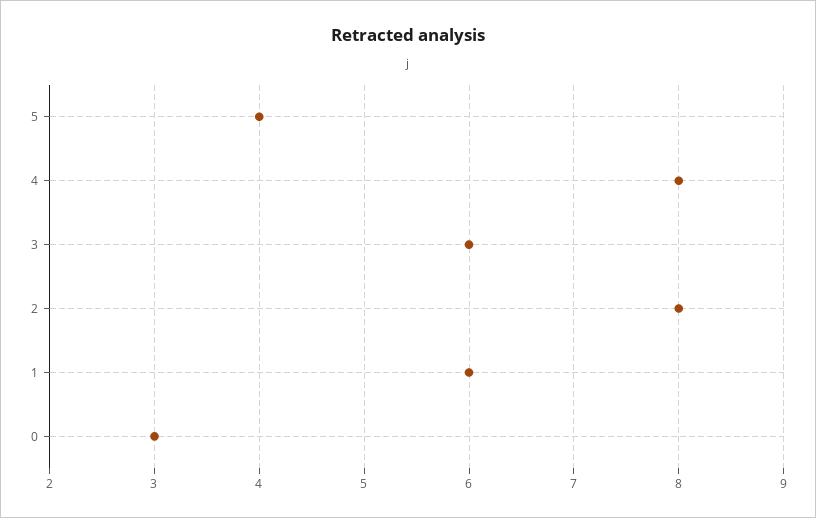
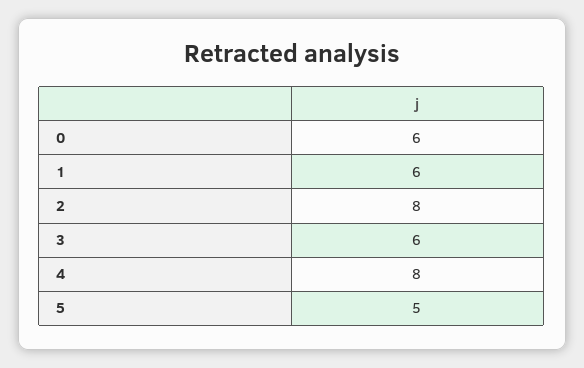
  {
-   "5": 4,
+   "5": 5,
    "4": 8,
    "3": 6,
    "2": 8,
    "1": 6,
-   "0": 3
+   "0": 6
  }

